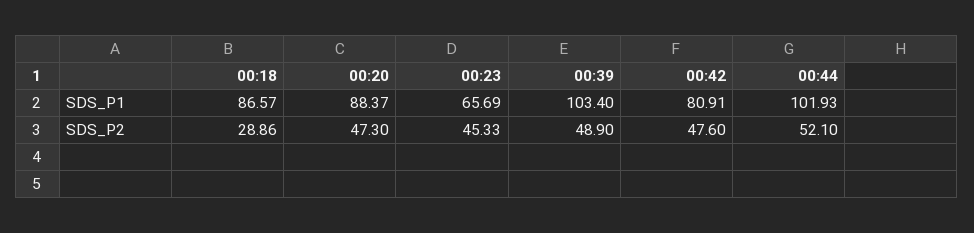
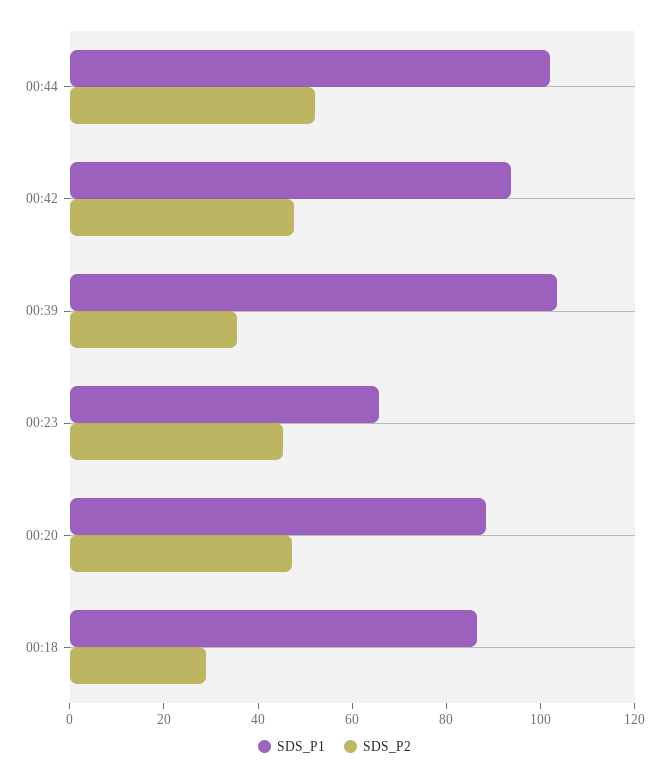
  {
    "SDS_P1": {
      "00:18": 86.57,
      "00:20": 88.37,
      "00:23": 65.69,
      "00:39": 103.4,
-     "00:42": 80.91,
+     "00:42": 95,
      "00:44": 101.93
    },
    "SDS_P2": {
      "00:18": 28.86,
      "00:20": 47.3,
      "00:23": 45.33,
-     "00:39": 48.9,
+     "00:39": 35,
      "00:42": 47.6,
      "00:44": 52.1
    }
  }

